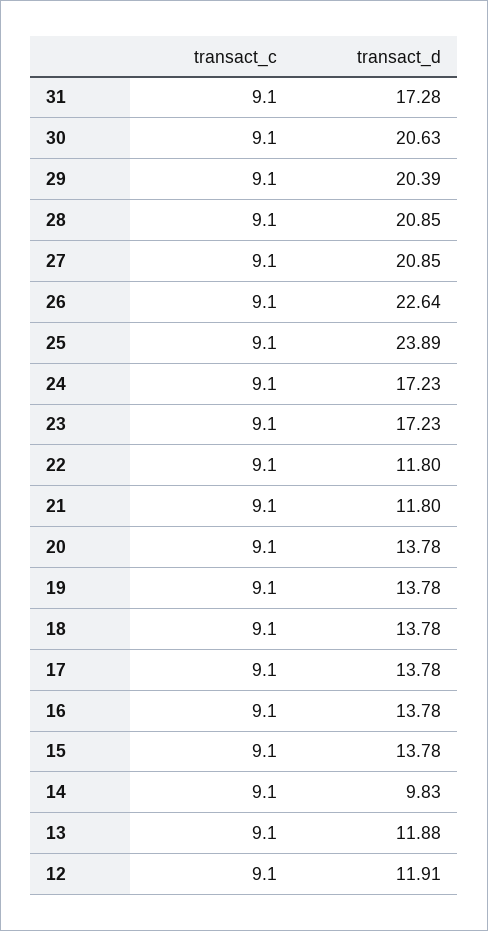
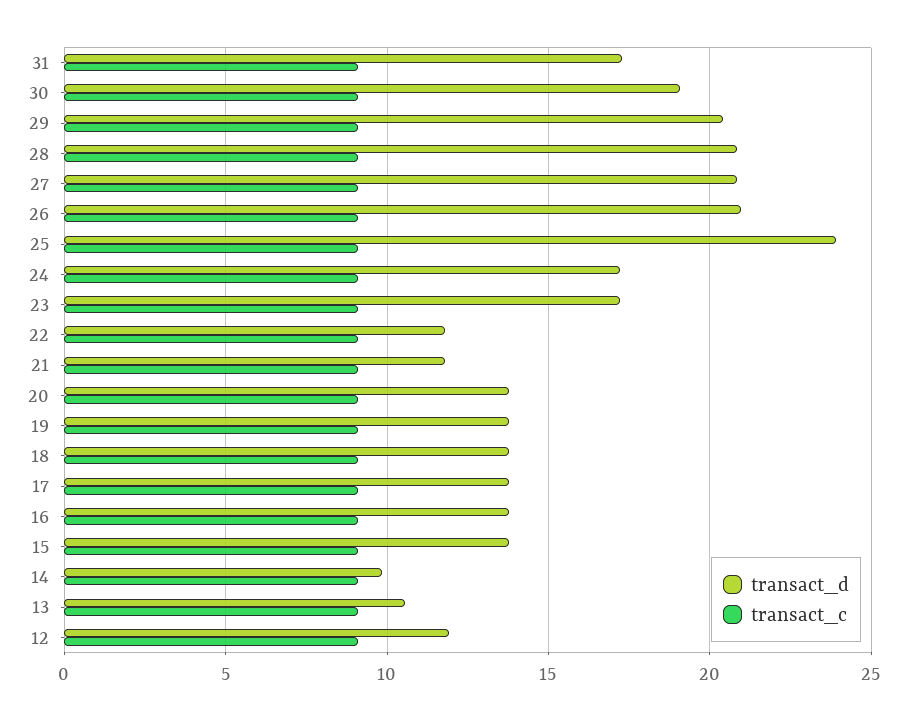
  {
    "transact_c": {
      "31": 9.1,
      "30": 9.1,
      "29": 9.1,
      "28": 9.1,
      "27": 9.1,
      "26": 9.1,
      "25": 9.1,
      "24": 9.1,
      "23": 9.1,
      "22": 9.1,
      "21": 9.1,
      "20": 9.1,
      "19": 9.1,
      "18": 9.1,
      "17": 9.1,
      "16": 9.1,
      "15": 9.1,
      "14": 9.1,
      "13": 9.1,
      "12": 9.1
    },
    "transact_d": {
      "31": 17.28,
-     "30": 20.63,
+     "30": 19,
      "29": 20.39,
      "28": 20.85,
      "27": 20.85,
-     "26": 22.64,
+     "26": 21,
      "25": 23.89,
      "24": 17.23,
      "23": 17.23,
      "22": 11.8,
      "21": 11.8,
      "20": 13.78,
      "19": 13.78,
      "18": 13.78,
      "17": 13.78,
      "16": 13.78,
      "15": 13.78,
      "14": 9.83,
-     "13": 11.88,
+     "13": 10.5,
      "12": 11.91
    }
  }

